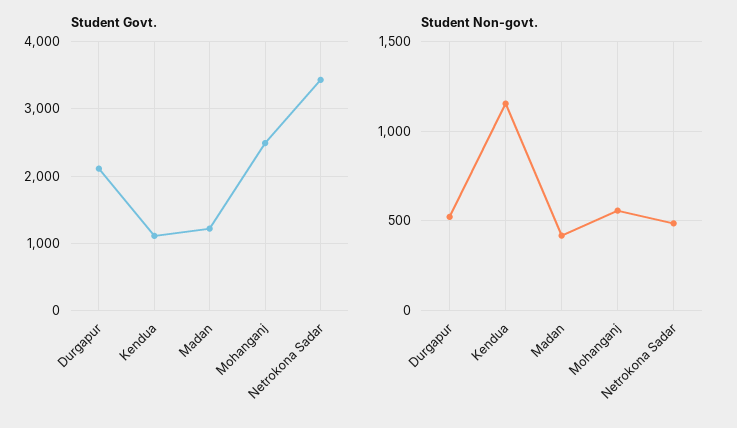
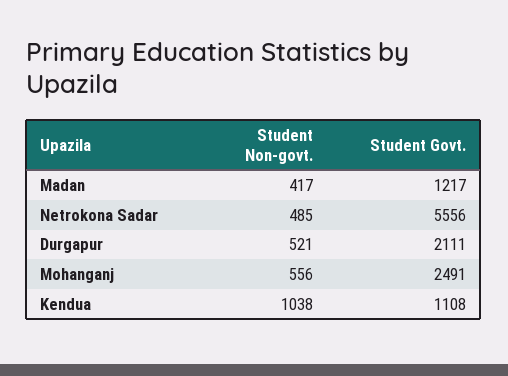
  {
    "Student Govt.": {
      "Durgapur": 2111,
      "Kendua": 1108,
      "Madan": 1217,
      "Mohanganj": 2491,
-     "Netrokona Sadar": 3400
+     "Netrokona Sadar": 5556
    },
    "Student Non-govt.": {
      "Durgapur": 521,
-     "Kendua": 1150,
+     "Kendua": 1038,
      "Madan": 417,
      "Mohanganj": 556,
      "Netrokona Sadar": 485
    }
  }

